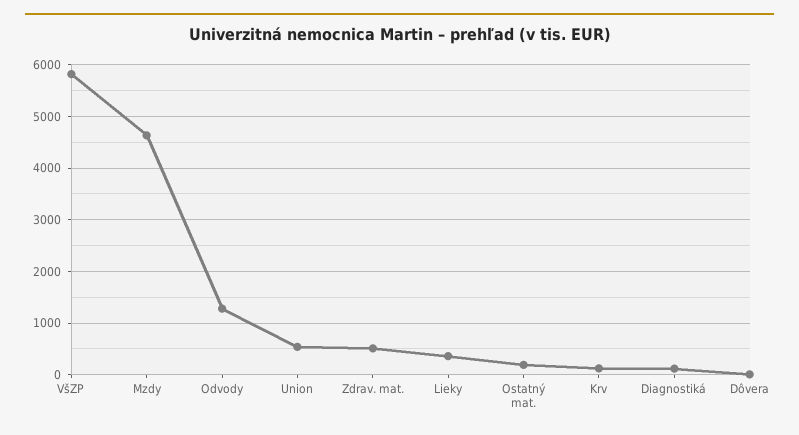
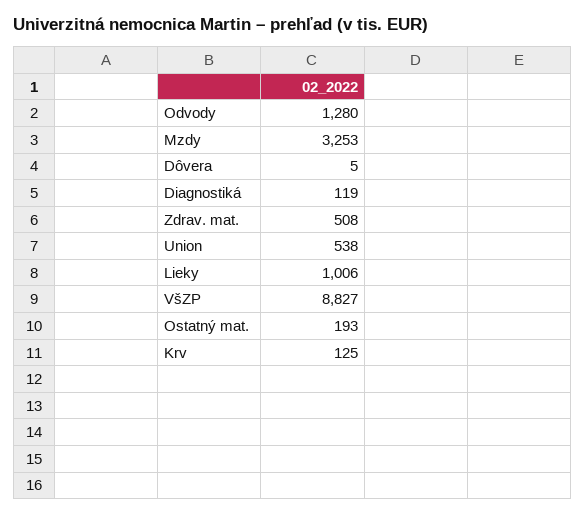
  {
-   "VšZP": 5800,
+   "VšZP": 8827,
-   "Mzdy": 4600,
+   "Mzdy": 3253,
    "Odvody": 1280,
    "Union": 538,
    "Zdrav. mat.": 508,
-   "Lieky": 400,
+   "Lieky": 1006,
    "Ostatný mat.": 193,
    "Krv": 125,
    "Diagnostiká": 119,
    "Dôvera": 5
  }

